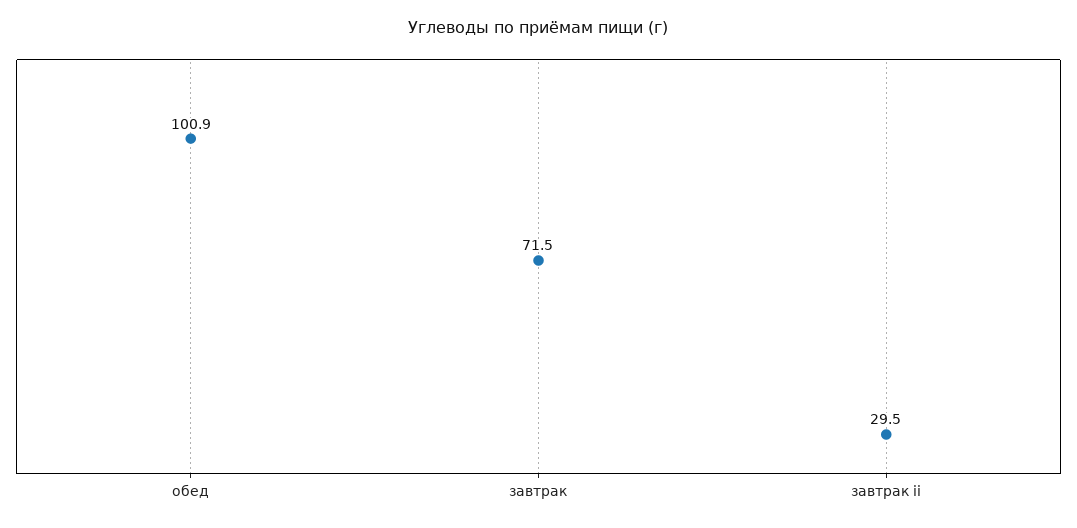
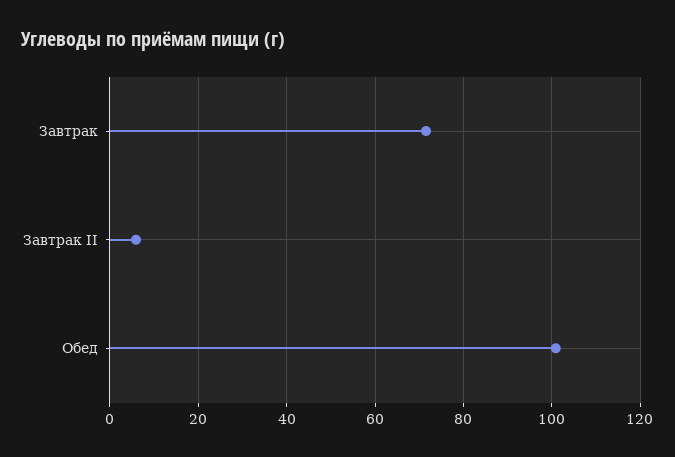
  {
    "обед": 100.9,
    "завтрак": 71.5,
-   "завтрак ii": 29.5
+   "завтрак ii": 6
  }

